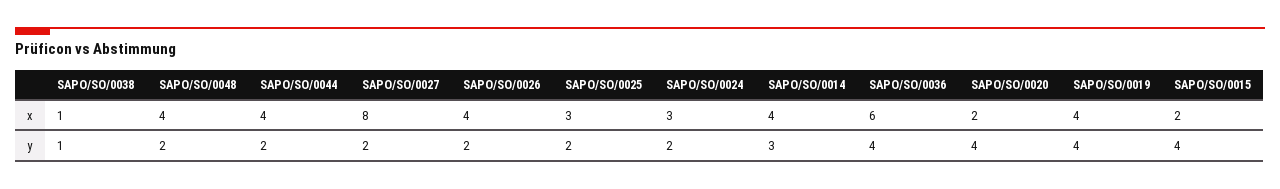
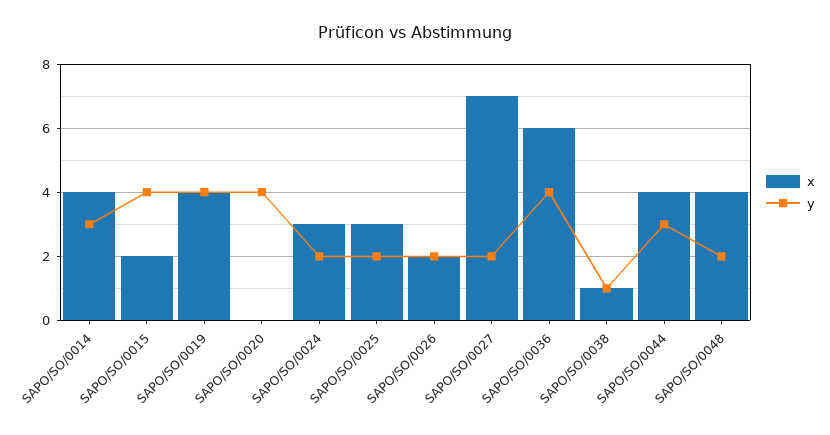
  {
    "x": {
      "SAPO/SO/0038": 1,
      "SAPO/SO/0048": 4,
      "SAPO/SO/0044": 4,
-     "SAPO/SO/0027": 8,
+     "SAPO/SO/0027": 7,
-     "SAPO/SO/0026": 4,
+     "SAPO/SO/0026": 2,
      "SAPO/SO/0025": 3,
      "SAPO/SO/0024": 3,
      "SAPO/SO/0014": 4,
      "SAPO/SO/0036": 6,
-     "SAPO/SO/0020": 2,
+     "SAPO/SO/0020": 0,
      "SAPO/SO/0019": 4,
      "SAPO/SO/0015": 2
    },
    "y": {
      "SAPO/SO/0038": 1,
      "SAPO/SO/0048": 2,
-     "SAPO/SO/0044": 2,
+     "SAPO/SO/0044": 3,
      "SAPO/SO/0027": 2,
      "SAPO/SO/0026": 2,
      "SAPO/SO/0025": 2,
      "SAPO/SO/0024": 2,
      "SAPO/SO/0014": 3,
      "SAPO/SO/0036": 4,
      "SAPO/SO/0020": 4,
      "SAPO/SO/0019": 4,
      "SAPO/SO/0015": 4
    }
  }

